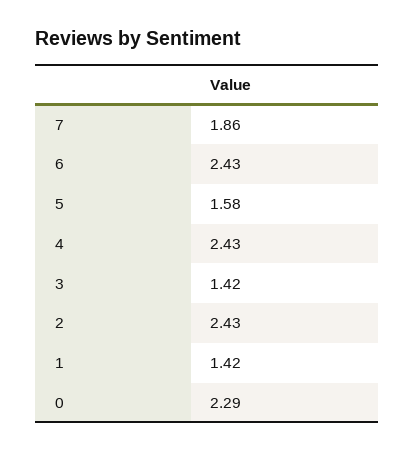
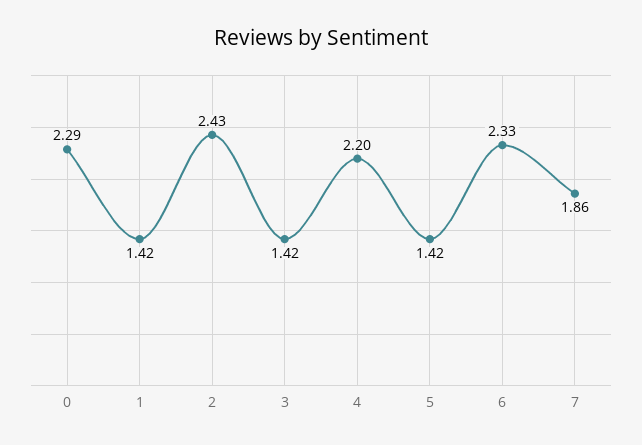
  {
    "7": 1.86,
-   "6": 2.43,
+   "6": 2.33,
-   "5": 1.58,
+   "5": 1.42,
-   "4": 2.43,
+   "4": 2.2,
    "3": 1.42,
    "2": 2.43,
    "1": 1.42,
    "0": 2.29
  }

